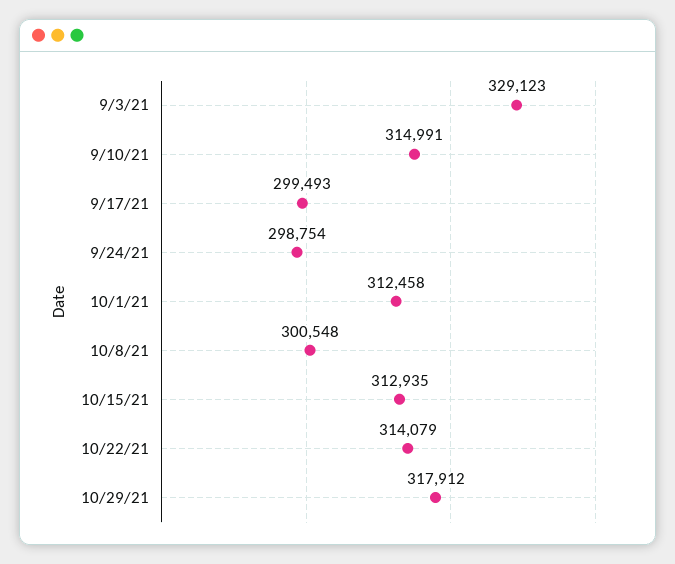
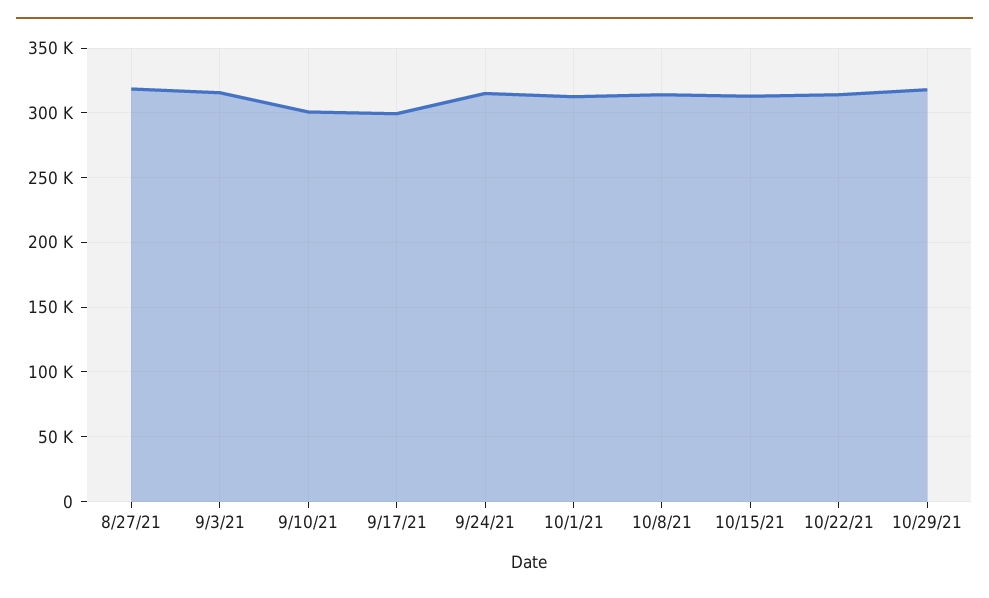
  {
-   "9/3/21": 329123,
+   "9/3/21": 315000,
-   "9/10/21": 314991,
+   "9/10/21": 300000,
    "9/17/21": 299493,
-   "9/24/21": 298754,
+   "9/24/21": 315000,
    "10/1/21": 312458,
-   "10/8/21": 300548,
+   "10/8/21": 315000,
    "10/15/21": 312935,
    "10/22/21": 314079,
-   "10/29/21": 317912
+   "10/29/21": 317912,
+   "8/27/21": 320000
  }

